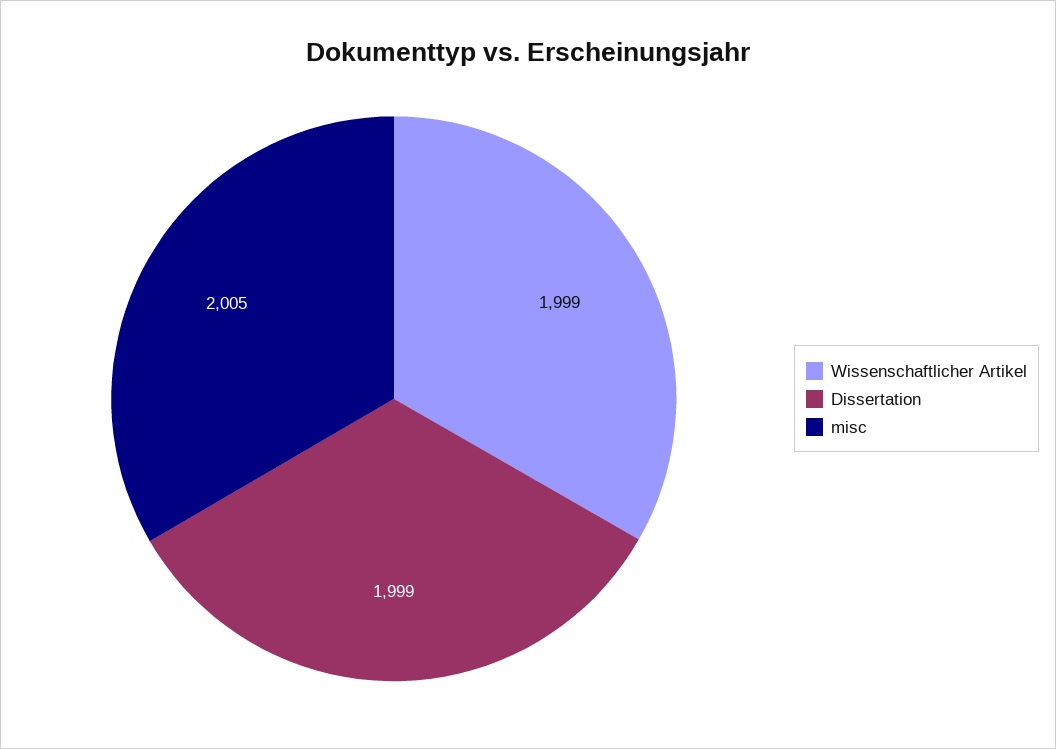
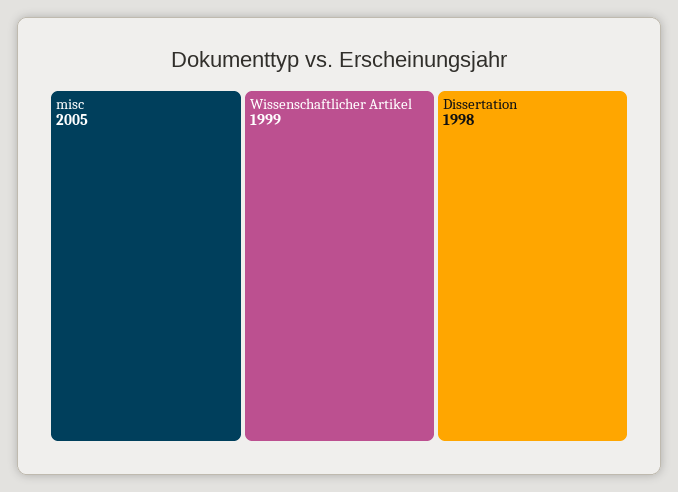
  {
    "Wissenschaftlicher Artikel": 1999,
-   "Dissertation": 1999,
+   "Dissertation": 1998,
    "misc": 2005
  }

